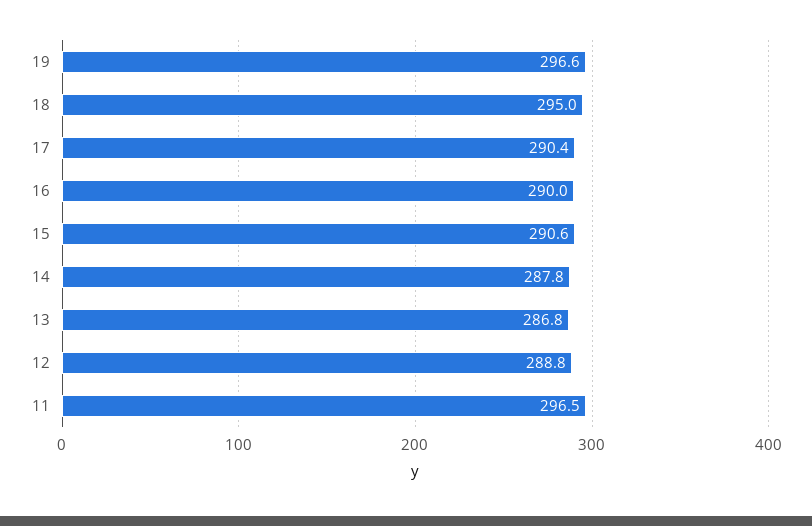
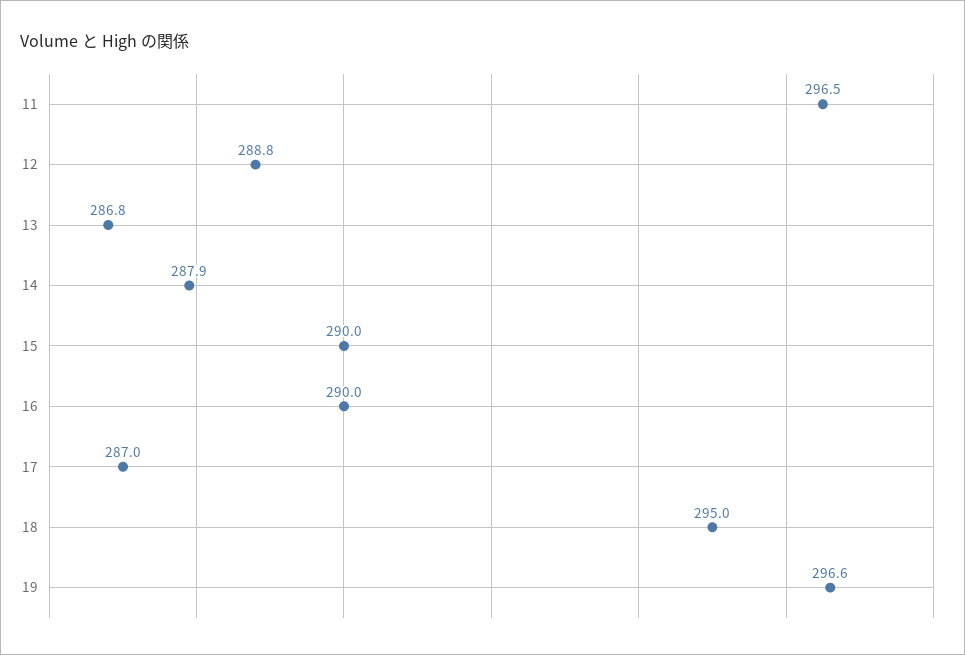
  {
    "19": 296.6,
    "18": 295,
-   "17": 290.4,
+   "17": 287,
    "16": 290,
-   "15": 290.6,
+   "15": 290,
-   "14": 287.8,
+   "14": 287.9,
    "13": 286.8,
    "12": 288.8,
    "11": 296.5
  }

